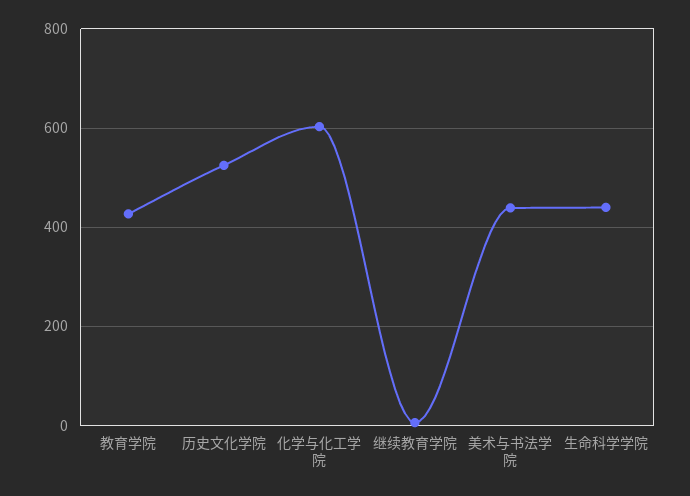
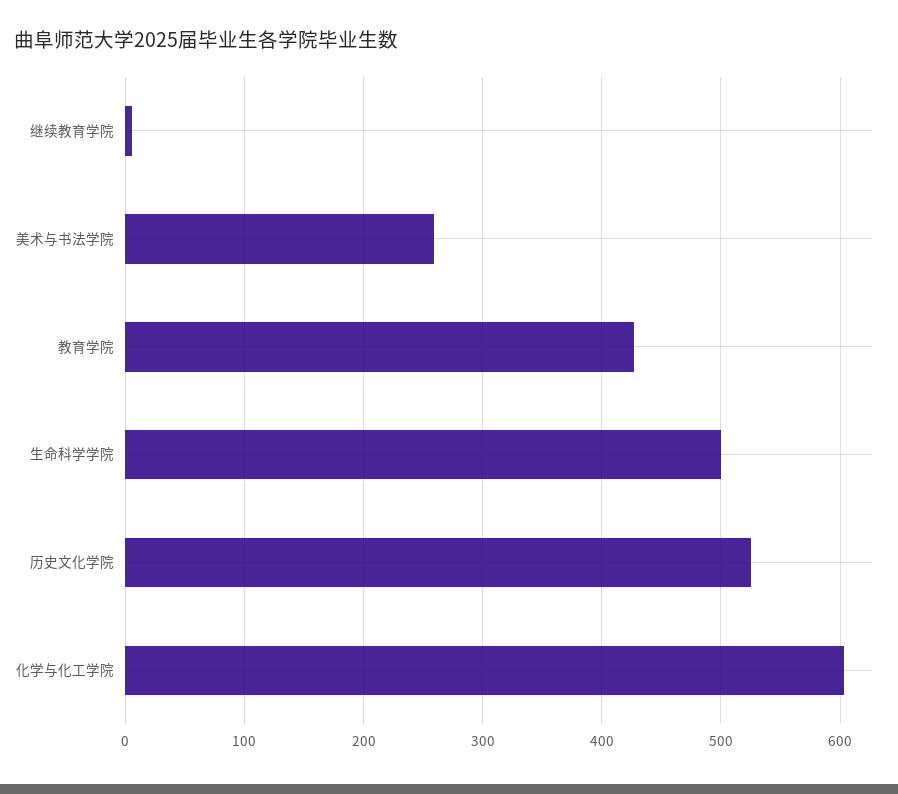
  {
    "教育学院": 430,
    "历史文化学院": 530,
    "化学与化工学院": 600,
    "继续教育学院": 10,
-   "美术与书法学院": 440,
+   "美术与书法学院": 260,
-   "生命科学学院": 440
+   "生命科学学院": 500
  }

